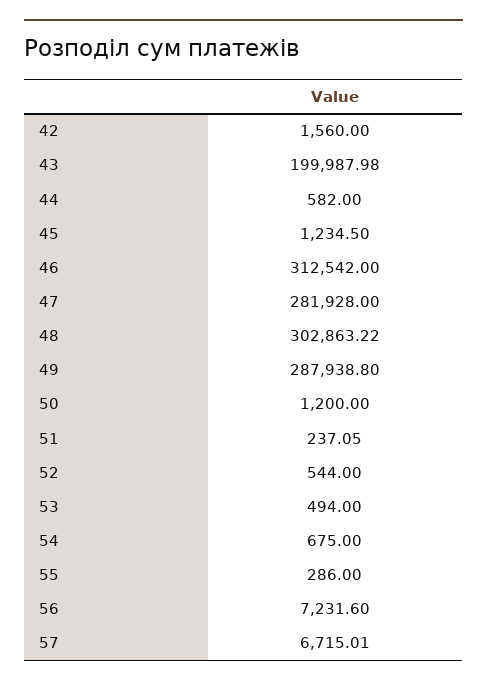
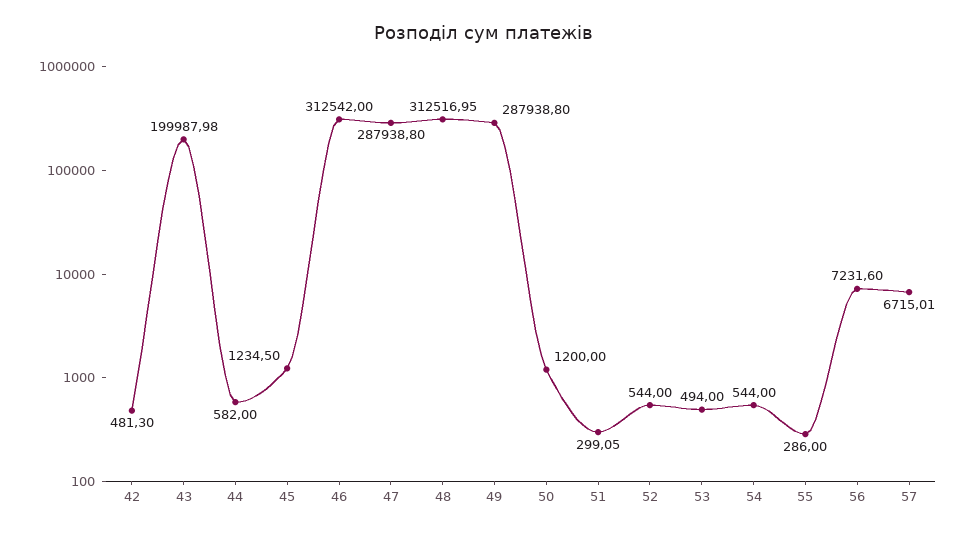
  {
-   "42": 1560,
+   "42": 481.3,
    "43": 199987.98,
    "44": 582,
    "45": 1234.5,
    "46": 312542,
-   "47": 281928,
+   "47": 287938.8,
-   "48": 302863.22,
+   "48": 312516.95,
    "49": 287938.8,
    "50": 1200,
-   "51": 237.05,
+   "51": 299.05,
    "52": 544,
    "53": 494,
-   "54": 675,
+   "54": 544,
    "55": 286,
    "56": 7231.6,
    "57": 6715.01
  }

